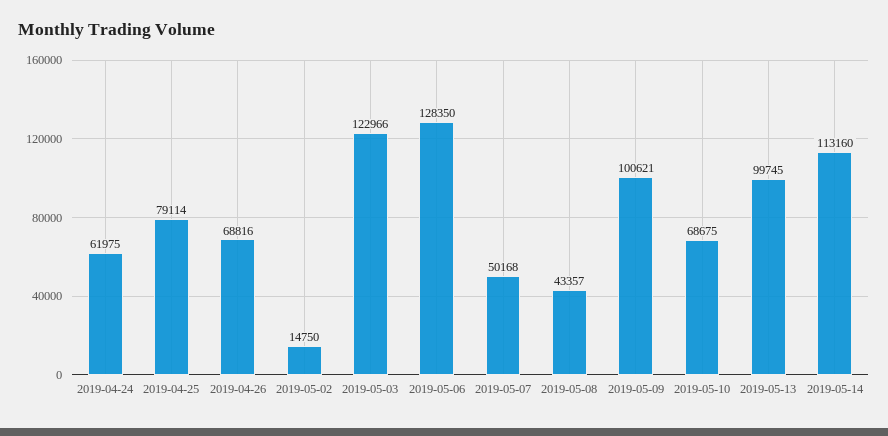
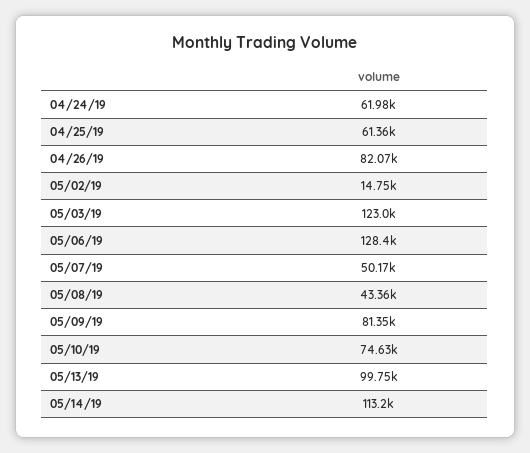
  {
    "2019-04-24": 61975,
-   "2019-04-25": 79114,
+   "2019-04-25": 61360,
-   "2019-04-26": 68816,
+   "2019-04-26": 82070,
    "2019-05-02": 14750,
    "2019-05-03": 122966,
    "2019-05-06": 128350,
    "2019-05-07": 50168,
    "2019-05-08": 43357,
-   "2019-05-09": 100621,
+   "2019-05-09": 81350,
-   "2019-05-10": 68675,
+   "2019-05-10": 74630,
    "2019-05-13": 99745,
    "2019-05-14": 113160
  }

